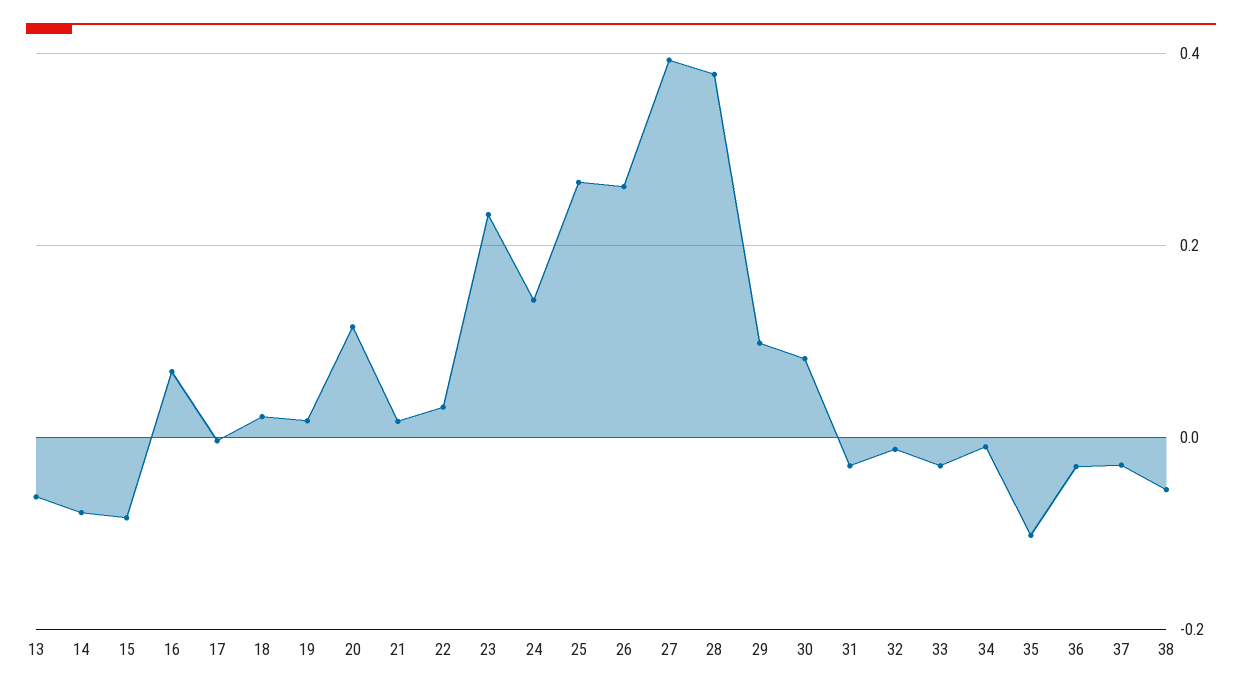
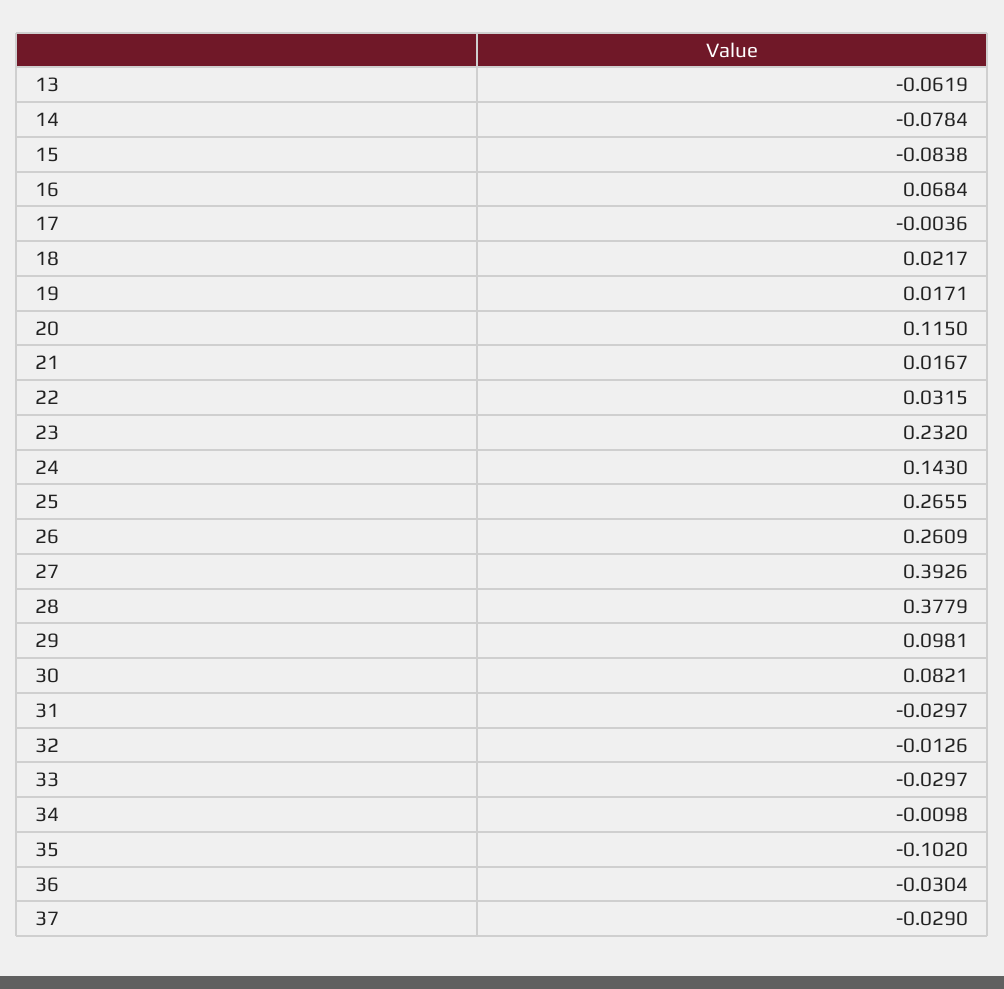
  {
    "13": -0.0619,
    "14": -0.0784,
    "15": -0.0838,
    "16": 0.0684,
    "17": -0.0036,
    "18": 0.0217,
    "19": 0.0171,
    "20": 0.115,
    "21": 0.0167,
    "22": 0.0315,
    "23": 0.232,
    "24": 0.143,
    "25": 0.2655,
    "26": 0.2609,
    "27": 0.3926,
    "28": 0.3779,
    "29": 0.0981,
    "30": 0.0821,
    "31": -0.0297,
    "32": -0.0126,
    "33": -0.0297,
    "34": -0.0098,
    "35": -0.102,
    "36": -0.0304,
-   "37": -0.029,
+   "37": -0.029
-   "38": -0.06
  }

